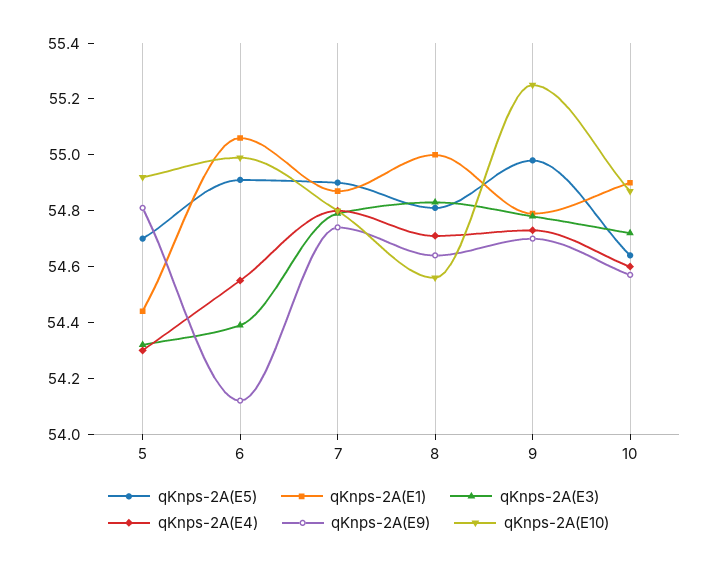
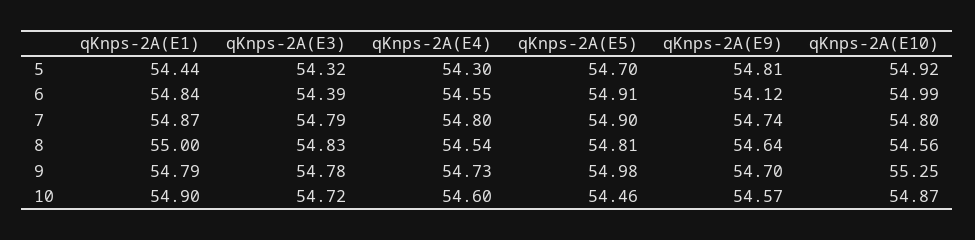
  {
    "qKnps-2A(E5)": {
      "5": 54.7,
      "6": 54.91,
      "7": 54.9,
      "8": 54.81,
      "9": 54.98,
-     "10": 54.65
+     "10": 54.46
    },
    "qKnps-2A(E1)": {
      "5": 54.44,
-     "6": 55.05,
+     "6": 54.84,
      "7": 54.87,
      "8": 55,
      "9": 54.79,
      "10": 54.9
    },
    "qKnps-2A(E3)": {
      "5": 54.32,
      "6": 54.39,
      "7": 54.79,
      "8": 54.83,
      "9": 54.78,
      "10": 54.72
    },
    "qKnps-2A(E4)": {
      "5": 54.3,
      "6": 54.55,
      "7": 54.8,
-     "8": 54.7,
+     "8": 54.54,
      "9": 54.73,
      "10": 54.6
    },
    "qKnps-2A(E9)": {
      "5": 54.81,
      "6": 54.12,
      "7": 54.74,
      "8": 54.64,
      "9": 54.7,
      "10": 54.57
    },
    "qKnps-2A(E10)": {
      "5": 54.92,
      "6": 54.99,
      "7": 54.8,
      "8": 54.56,
      "9": 55.25,
      "10": 54.87
    }
  }

